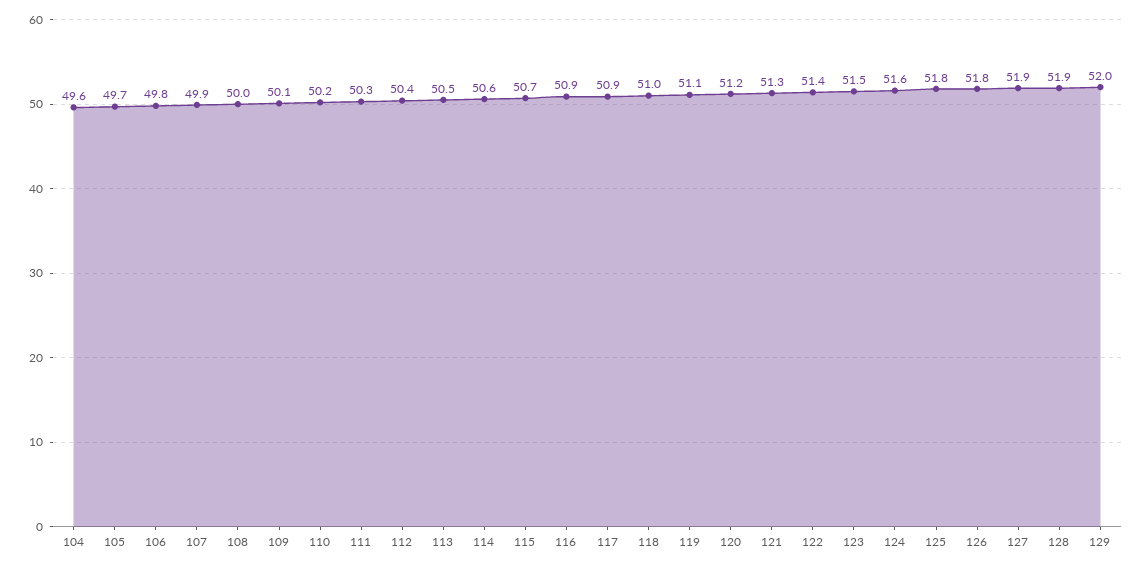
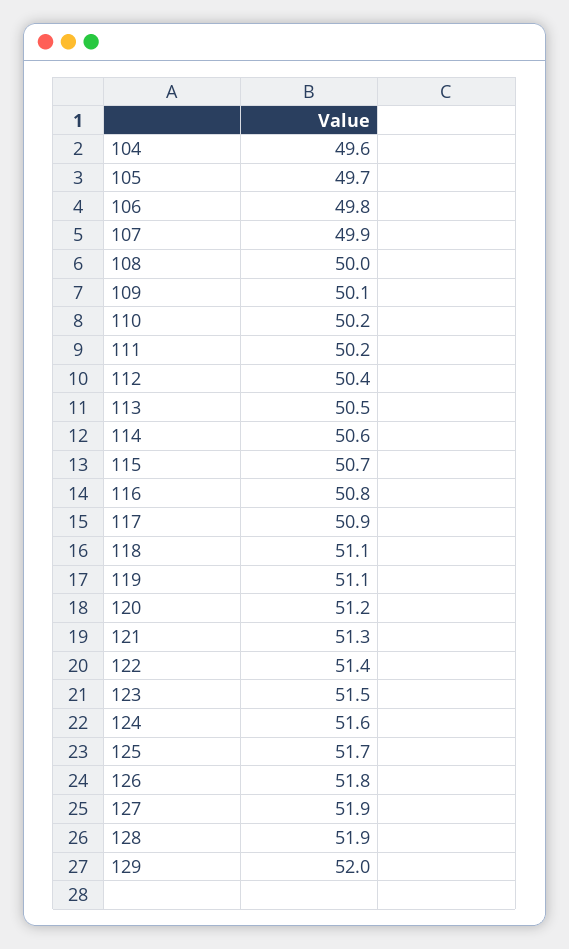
  {
    "104": 49.6,
    "105": 49.7,
    "106": 49.8,
    "107": 49.9,
    "108": 50,
    "109": 50.1,
    "110": 50.2,
-   "111": 50.3,
+   "111": 50.2,
    "112": 50.4,
    "113": 50.5,
    "114": 50.6,
    "115": 50.7,
-   "116": 50.9,
+   "116": 50.8,
    "117": 50.9,
-   "118": 51,
+   "118": 51.1,
    "119": 51.1,
    "120": 51.2,
    "121": 51.3,
    "122": 51.4,
    "123": 51.5,
    "124": 51.6,
-   "125": 51.8,
+   "125": 51.7,
    "126": 51.8,
    "127": 51.9,
    "128": 51.9,
    "129": 52
  }

